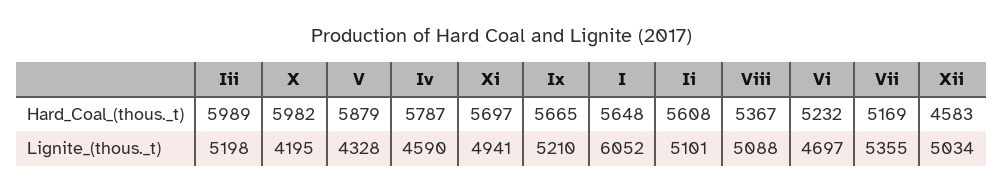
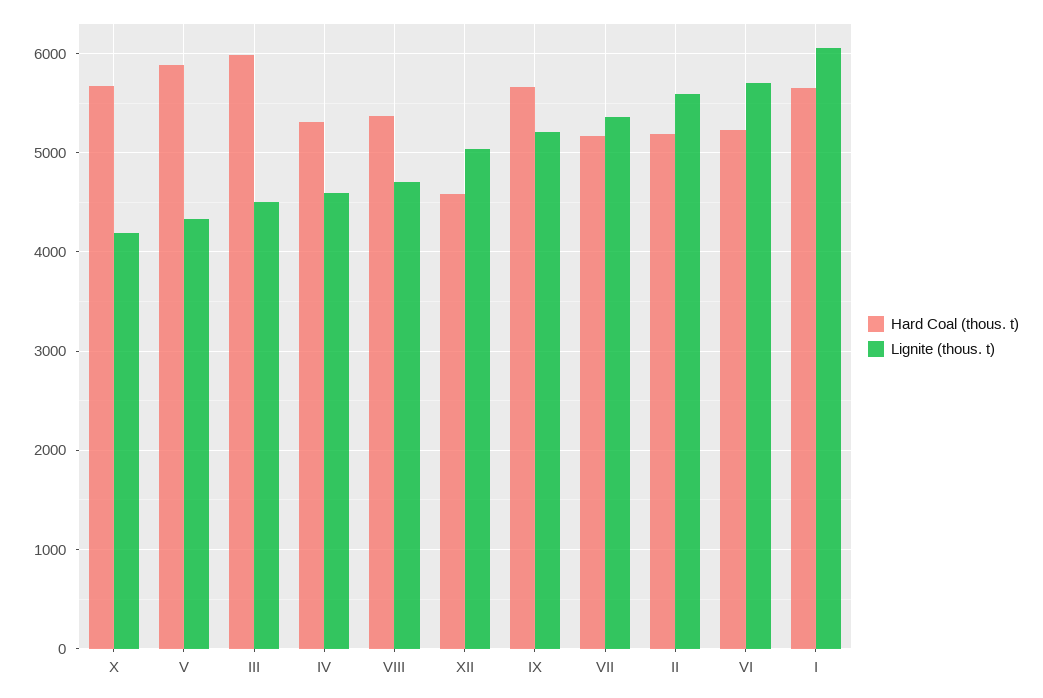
  {
    "Hard_Coal_(thous._t)": {
      "Iii": 5989,
-     "X": 5982,
+     "X": 5700,
      "V": 5879,
-     "Iv": 5787,
+     "Iv": 5300,
-     "Xi": 5697,
      "Ix": 5665,
      "I": 5648,
-     "Ii": 5608,
+     "Ii": 5200,
      "Viii": 5367,
      "Vi": 5232,
      "Vii": 5169,
      "Xii": 4583
    },
    "Lignite_(thous._t)": {
-     "Iii": 5198,
+     "Iii": 4500,
      "X": 4195,
      "V": 4328,
      "Iv": 4590,
-     "Xi": 4941,
      "Ix": 5210,
      "I": 6052,
-     "Ii": 5101,
+     "Ii": 5600,
-     "Viii": 5088,
+     "Viii": 4700,
-     "Vi": 4697,
+     "Vi": 5700,
      "Vii": 5355,
      "Xii": 5034
    }
  }

